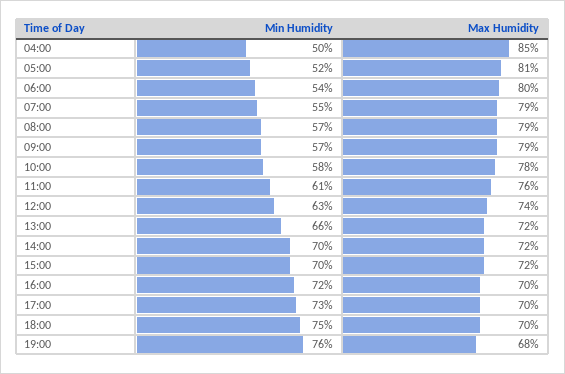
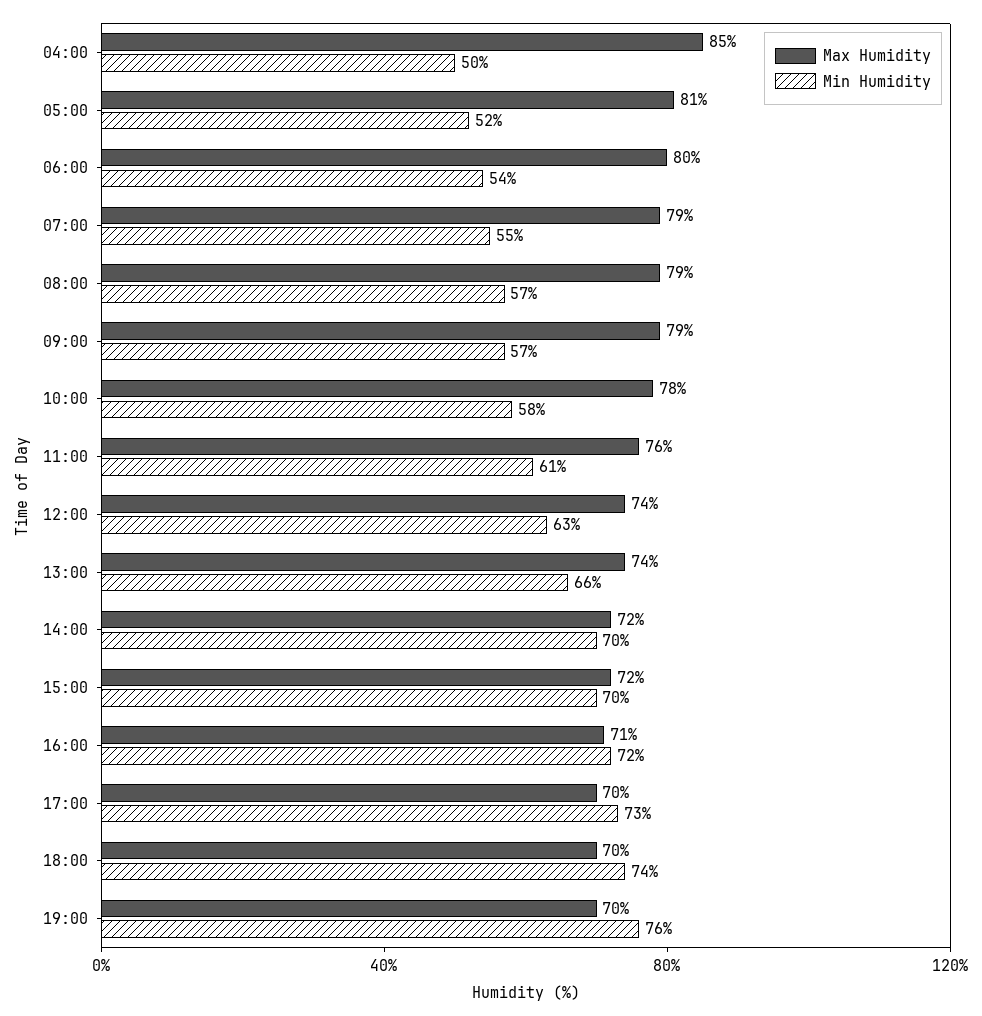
  {
    "Min Humidity": {
      "04:00": 50,
      "05:00": 52,
      "06:00": 54,
      "07:00": 55,
      "08:00": 57,
      "09:00": 57,
      "10:00": 58,
      "11:00": 61,
      "12:00": 63,
      "13:00": 66,
      "14:00": 70,
      "15:00": 70,
      "16:00": 72,
      "17:00": 73,
-     "18:00": 75,
+     "18:00": 74,
      "19:00": 76
    },
    "Max Humidity": {
      "04:00": 85,
      "05:00": 81,
      "06:00": 80,
      "07:00": 79,
      "08:00": 79,
      "09:00": 79,
      "10:00": 78,
      "11:00": 76,
      "12:00": 74,
-     "13:00": 72,
+     "13:00": 74,
      "14:00": 72,
      "15:00": 72,
-     "16:00": 70,
+     "16:00": 71,
      "17:00": 70,
      "18:00": 70,
-     "19:00": 68
+     "19:00": 70
    }
  }

